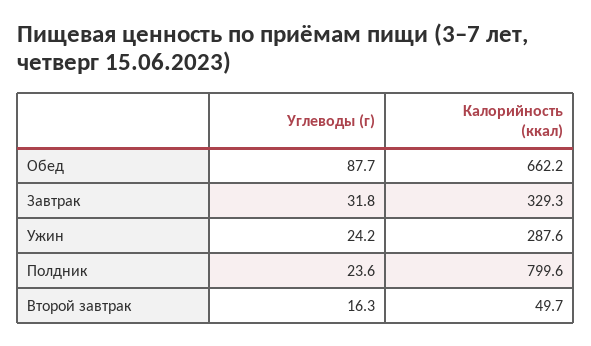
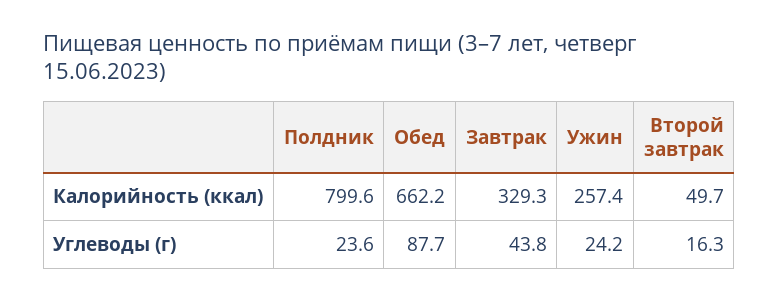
  {
    "Углеводы (г)": {
      "Обед": 87.7,
-     "Завтрак": 31.8,
+     "Завтрак": 43.8,
      "Ужин": 24.2,
      "Полдник": 23.6,
      "Второй завтрак": 16.3
    },
    "Калорийность (ккал)": {
      "Обед": 662.2,
      "Завтрак": 329.3,
-     "Ужин": 287.6,
+     "Ужин": 257.4,
      "Полдник": 799.6,
      "Второй завтрак": 49.7
    }
  }

